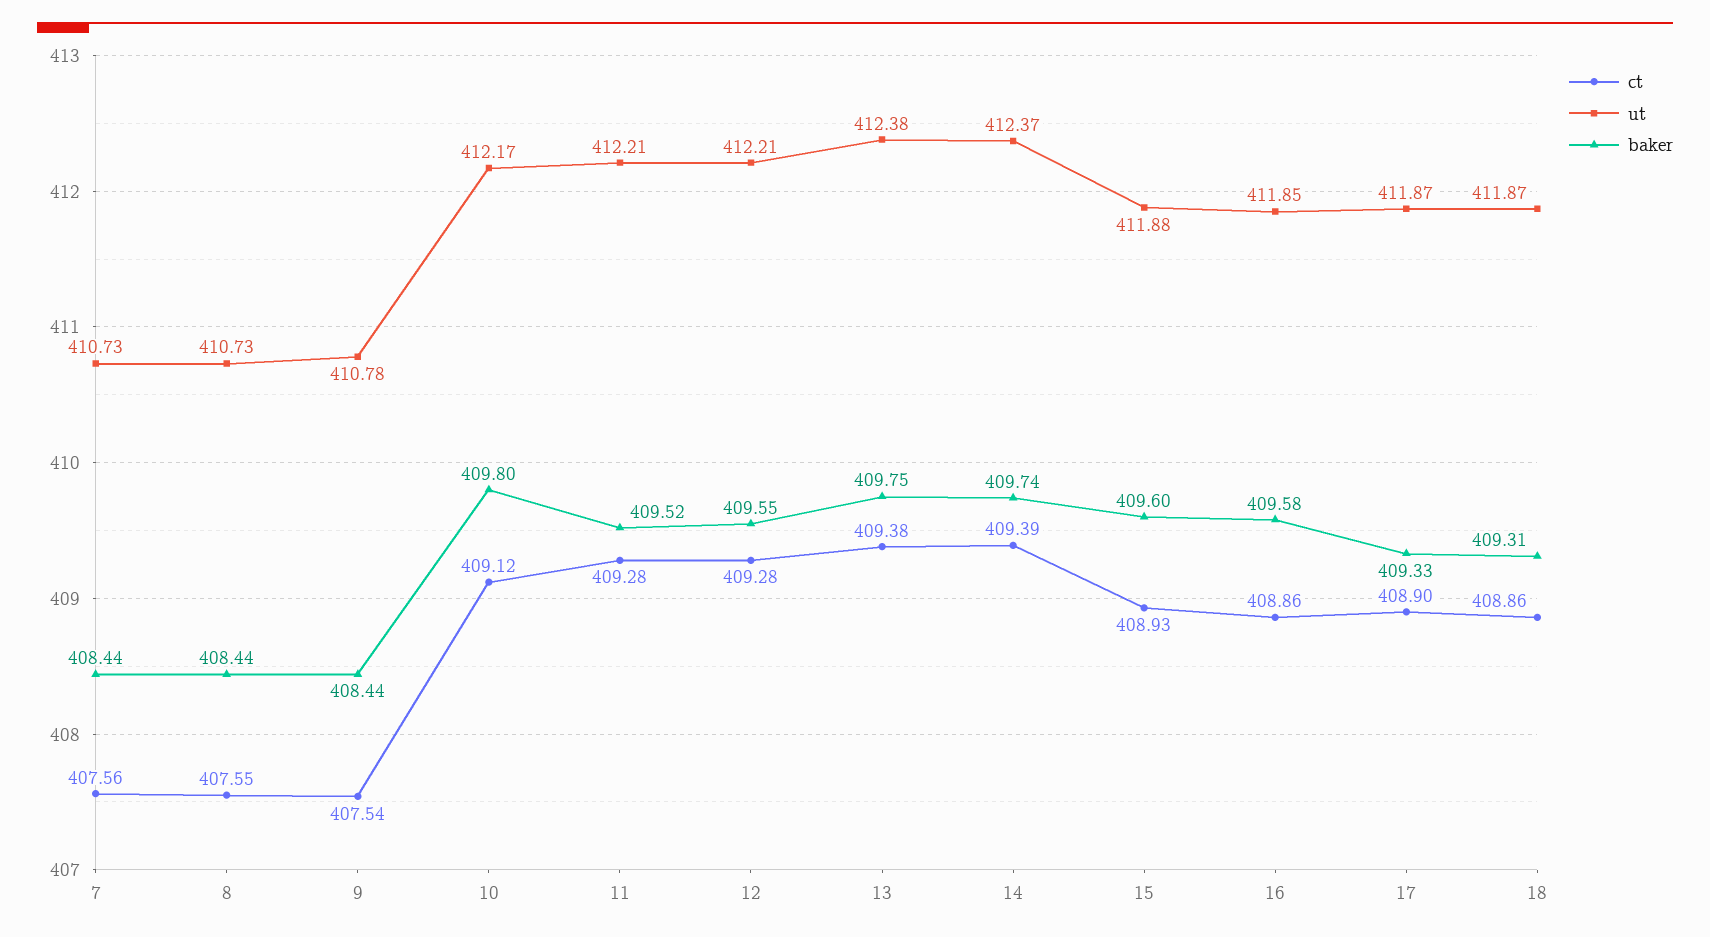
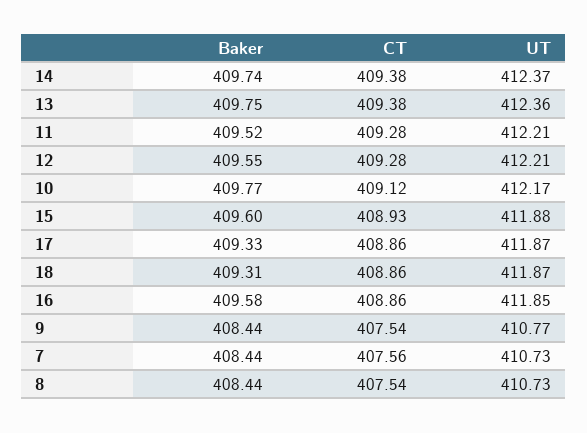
  {
    "ct": {
      "7": 407.56,
-     "8": 407.55,
+     "8": 407.54,
      "9": 407.54,
      "10": 409.12,
      "11": 409.28,
      "12": 409.28,
      "13": 409.38,
-     "14": 409.39,
+     "14": 409.38,
      "15": 408.93,
      "16": 408.86,
-     "17": 408.9,
+     "17": 408.86,
      "18": 408.86
    },
    "ut": {
      "7": 410.73,
      "8": 410.73,
-     "9": 410.78,
+     "9": 410.77,
      "10": 412.17,
      "11": 412.21,
      "12": 412.21,
-     "13": 412.38,
+     "13": 412.36,
      "14": 412.37,
      "15": 411.88,
      "16": 411.85,
      "17": 411.87,
      "18": 411.87
    },
    "baker": {
      "7": 408.44,
      "8": 408.44,
      "9": 408.44,
-     "10": 409.8,
+     "10": 409.77,
      "11": 409.52,
      "12": 409.55,
      "13": 409.75,
      "14": 409.74,
      "15": 409.6,
      "16": 409.58,
      "17": 409.33,
      "18": 409.31
    }
  }

